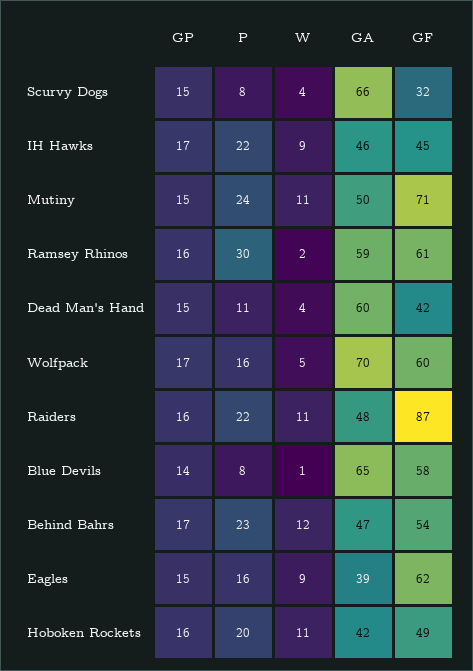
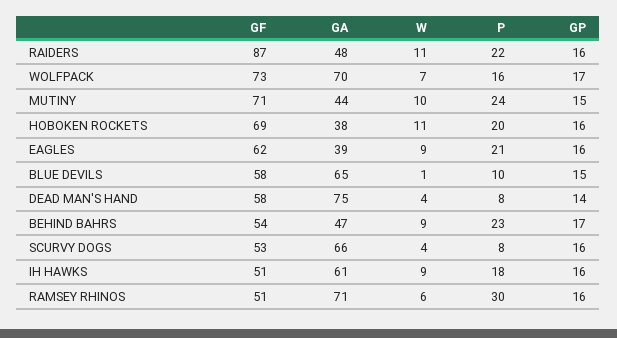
  {
    "GP": {
-     "Scurvy Dogs": 15,
+     "Scurvy Dogs": 16,
-     "IH Hawks": 17,
+     "IH Hawks": 16,
      "Mutiny": 15,
      "Ramsey Rhinos": 16,
-     "Dead Man's Hand": 15,
+     "Dead Man's Hand": 14,
      "Wolfpack": 17,
      "Raiders": 16,
-     "Blue Devils": 14,
+     "Blue Devils": 15,
      "Behind Bahrs": 17,
-     "Eagles": 15,
+     "Eagles": 16,
      "Hoboken Rockets": 16
    },
    "P": {
      "Scurvy Dogs": 8,
-     "IH Hawks": 22,
+     "IH Hawks": 18,
      "Mutiny": 24,
      "Ramsey Rhinos": 30,
-     "Dead Man's Hand": 11,
+     "Dead Man's Hand": 8,
      "Wolfpack": 16,
      "Raiders": 22,
-     "Blue Devils": 8,
+     "Blue Devils": 10,
      "Behind Bahrs": 23,
-     "Eagles": 16,
+     "Eagles": 21,
      "Hoboken Rockets": 20
    },
    "W": {
      "Scurvy Dogs": 4,
      "IH Hawks": 9,
-     "Mutiny": 11,
+     "Mutiny": 10,
-     "Ramsey Rhinos": 2,
+     "Ramsey Rhinos": 6,
      "Dead Man's Hand": 4,
-     "Wolfpack": 5,
+     "Wolfpack": 7,
      "Raiders": 11,
      "Blue Devils": 1,
-     "Behind Bahrs": 12,
+     "Behind Bahrs": 9,
      "Eagles": 9,
      "Hoboken Rockets": 11
    },
    "GA": {
      "Scurvy Dogs": 66,
-     "IH Hawks": 46,
+     "IH Hawks": 61,
-     "Mutiny": 50,
+     "Mutiny": 44,
-     "Ramsey Rhinos": 59,
+     "Ramsey Rhinos": 71,
-     "Dead Man's Hand": 60,
+     "Dead Man's Hand": 75,
      "Wolfpack": 70,
      "Raiders": 48,
      "Blue Devils": 65,
      "Behind Bahrs": 47,
      "Eagles": 39,
-     "Hoboken Rockets": 42
+     "Hoboken Rockets": 38
    },
    "GF": {
-     "Scurvy Dogs": 32,
+     "Scurvy Dogs": 53,
-     "IH Hawks": 45,
+     "IH Hawks": 51,
      "Mutiny": 71,
-     "Ramsey Rhinos": 61,
+     "Ramsey Rhinos": 51,
-     "Dead Man's Hand": 42,
+     "Dead Man's Hand": 58,
-     "Wolfpack": 60,
+     "Wolfpack": 73,
      "Raiders": 87,
      "Blue Devils": 58,
      "Behind Bahrs": 54,
      "Eagles": 62,
-     "Hoboken Rockets": 49
+     "Hoboken Rockets": 69
    }
  }

